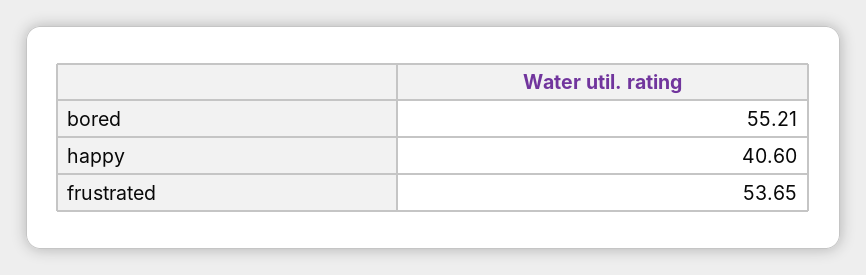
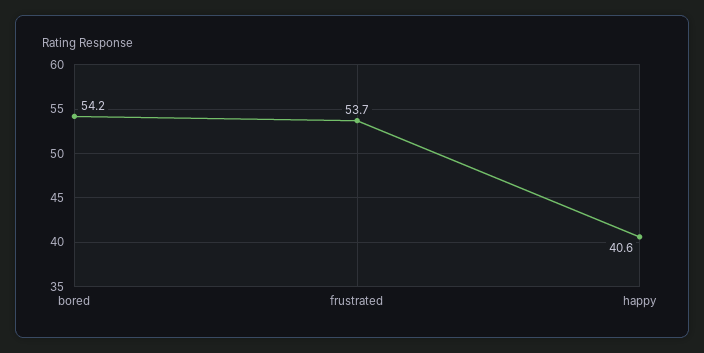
  {
-   "bored": 55.21,
+   "bored": 54.2,
    "happy": 40.6,
    "frustrated": 53.65
  }

